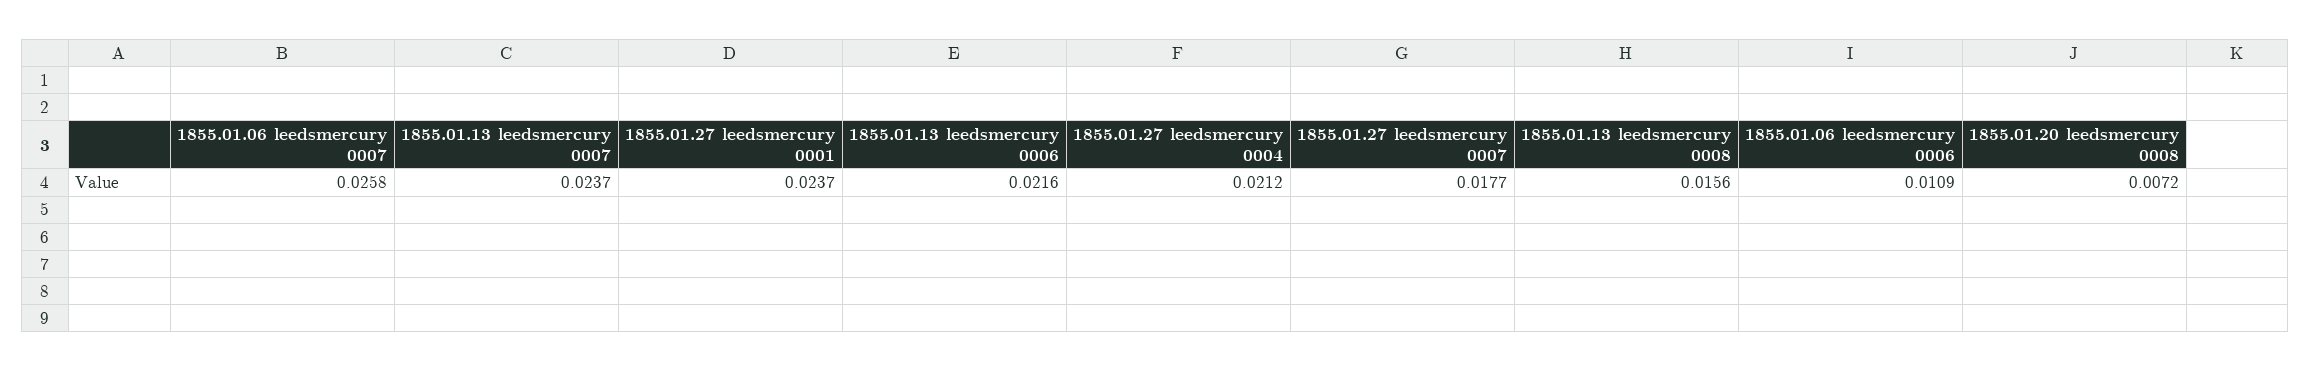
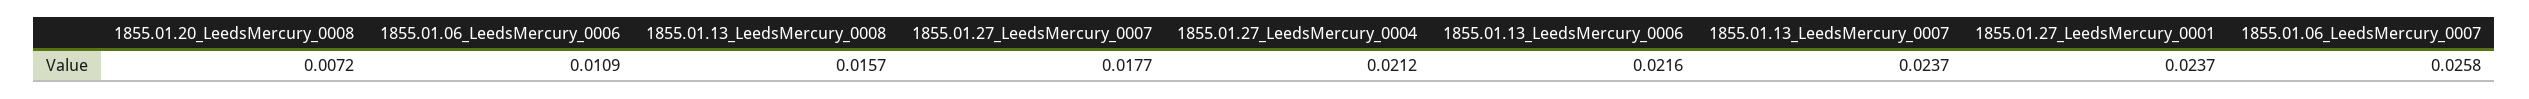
  {
    "1855.01.06 leedsmercury 0007": 0.0258,
    "1855.01.13 leedsmercury 0007": 0.0237,
    "1855.01.27 leedsmercury 0001": 0.0237,
    "1855.01.13 leedsmercury 0006": 0.0216,
    "1855.01.27 leedsmercury 0004": 0.0212,
    "1855.01.27 leedsmercury 0007": 0.0177,
-   "1855.01.13 leedsmercury 0008": 0.0156,
+   "1855.01.13 leedsmercury 0008": 0.0157,
    "1855.01.06 leedsmercury 0006": 0.0109,
    "1855.01.20 leedsmercury 0008": 0.0072
  }

